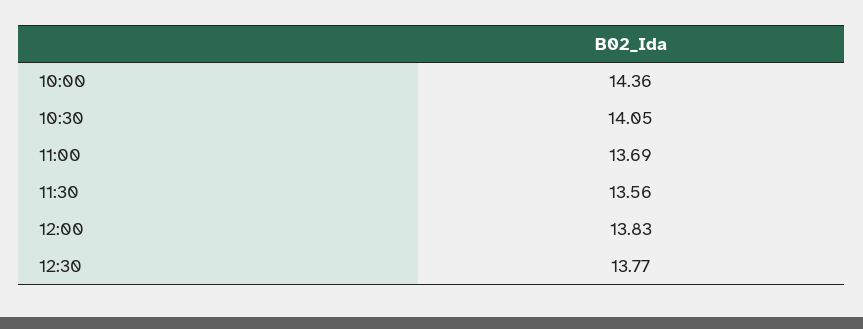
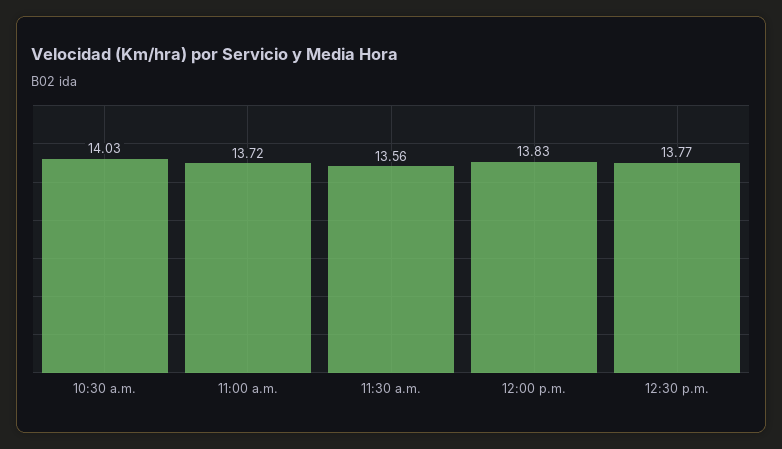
  {
-   "10:00": 14.36,
-   "10:30": 14.05,
+   "10:30": 14.03,
-   "11:00": 13.69,
+   "11:00": 13.72,
    "11:30": 13.56,
    "12:00": 13.83,
    "12:30": 13.77
  }

